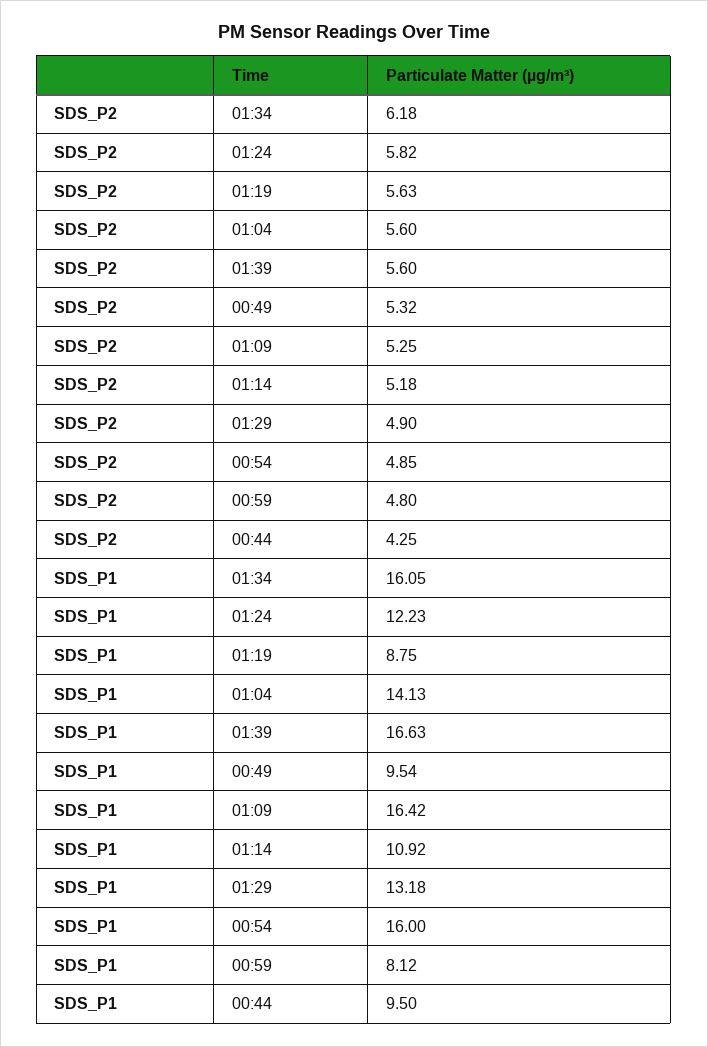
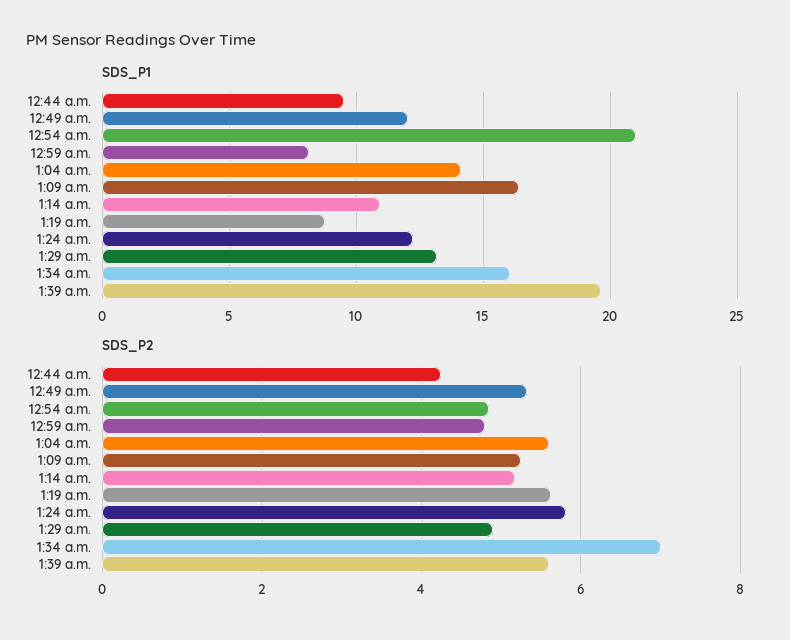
  {
    "SDS_P2": {
-     "01:34": 6.18,
+     "01:34": 7,
      "01:24": 5.82,
      "01:19": 5.63,
      "01:04": 5.6,
      "01:39": 5.6,
      "00:49": 5.32,
      "01:09": 5.25,
      "01:14": 5.18,
      "01:29": 4.9,
      "00:54": 4.85,
      "00:59": 4.8,
      "00:44": 4.25
    },
    "SDS_P1": {
      "01:34": 16.05,
      "01:24": 12.23,
      "01:19": 8.75,
      "01:04": 14.13,
-     "01:39": 16.63,
+     "01:39": 19.5,
-     "00:49": 9.54,
+     "00:49": 12,
      "01:09": 16.42,
      "01:14": 10.92,
      "01:29": 13.18,
-     "00:54": 16,
+     "00:54": 21,
      "00:59": 8.12,
      "00:44": 9.5
    }
  }

